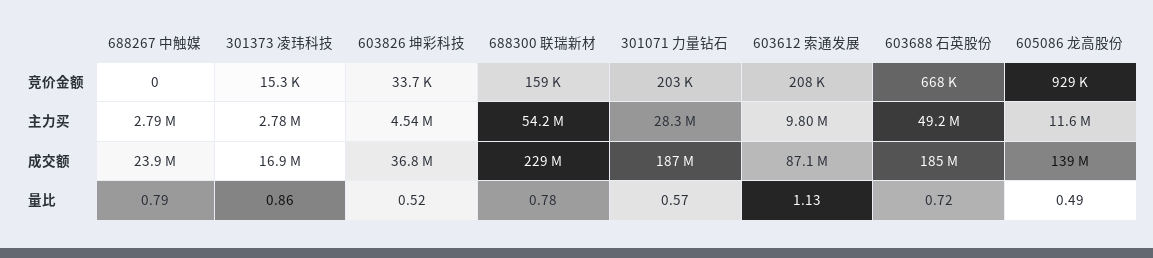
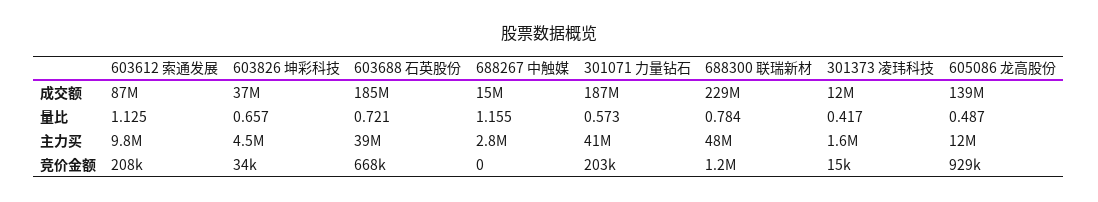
  {
    "688267 中触媒": {
      "竞价金额": 0,
      "主力买": 2790000,
-     "成交额": 23900000,
+     "成交额": 15000000,
-     "量比": 0.79
+     "量比": 1.155
    },
    "301373 凌玮科技": {
      "竞价金额": 15300,
-     "主力买": 2780000,
+     "主力买": 1600000,
-     "成交额": 16900000,
+     "成交额": 12000000,
-     "量比": 0.86
+     "量比": 0.417
    },
    "603826 坤彩科技": {
      "竞价金额": 33700,
      "主力买": 4540000,
      "成交额": 36800000,
-     "量比": 0.52
+     "量比": 0.657
    },
    "688300 联瑞新材": {
-     "竞价金额": 159000,
+     "竞价金额": 1200000,
-     "主力买": 54200000,
+     "主力买": 48000000,
      "成交额": 229000000,
      "量比": 0.784
    },
    "301071 力量钻石": {
      "竞价金额": 203000,
-     "主力买": 28300000,
+     "主力买": 41000000,
      "成交额": 187000000,
      "量比": 0.573
    },
    "603612 索通发展": {
      "竞价金额": 208000,
      "主力买": 9800000,
      "成交额": 87100000,
      "量比": 1.125
    },
    "603688 石英股份": {
      "竞价金额": 668000,
-     "主力买": 49200000,
+     "主力买": 39000000,
      "成交额": 185000000,
      "量比": 0.721
    },
    "605086 龙高股份": {
      "竞价金额": 929000,
      "主力买": 11600000,
      "成交额": 139000000,
      "量比": 0.487
    }
  }

